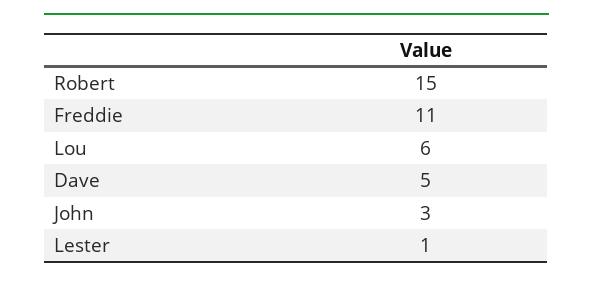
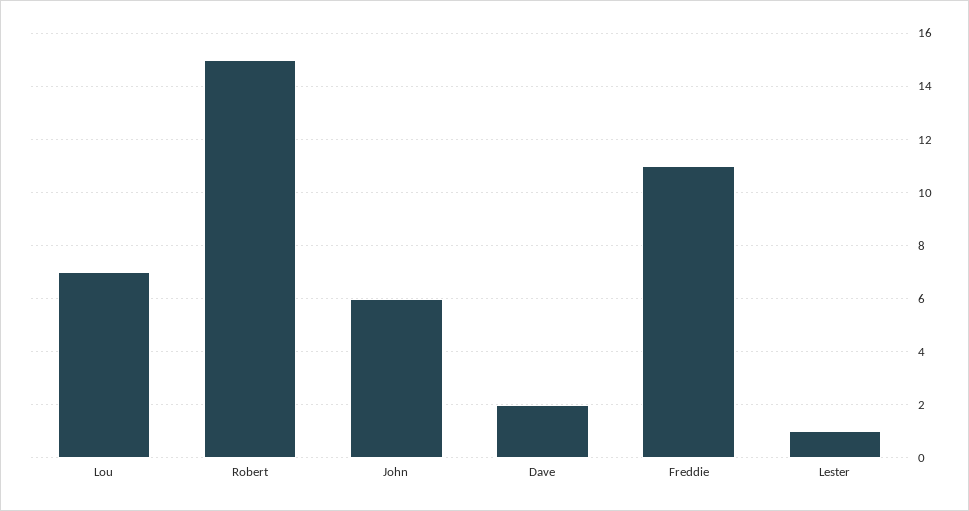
  {
    "Robert": 15,
    "Freddie": 11,
-   "Lou": 6,
+   "Lou": 7,
-   "Dave": 5,
+   "Dave": 2,
-   "John": 3,
+   "John": 6,
    "Lester": 1
  }

